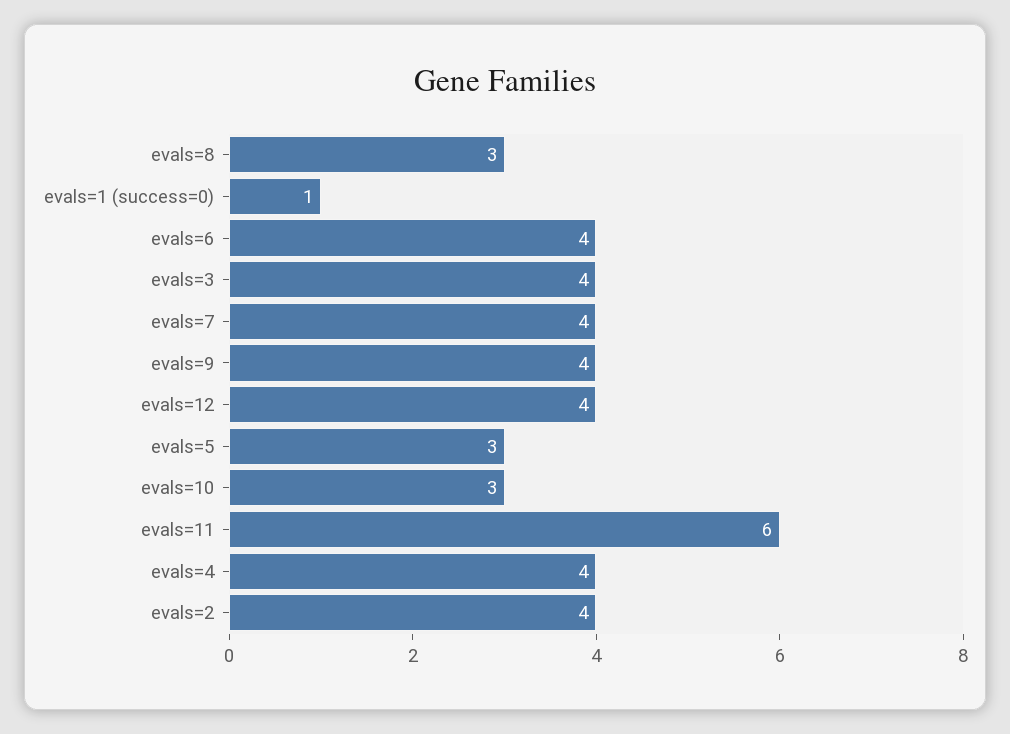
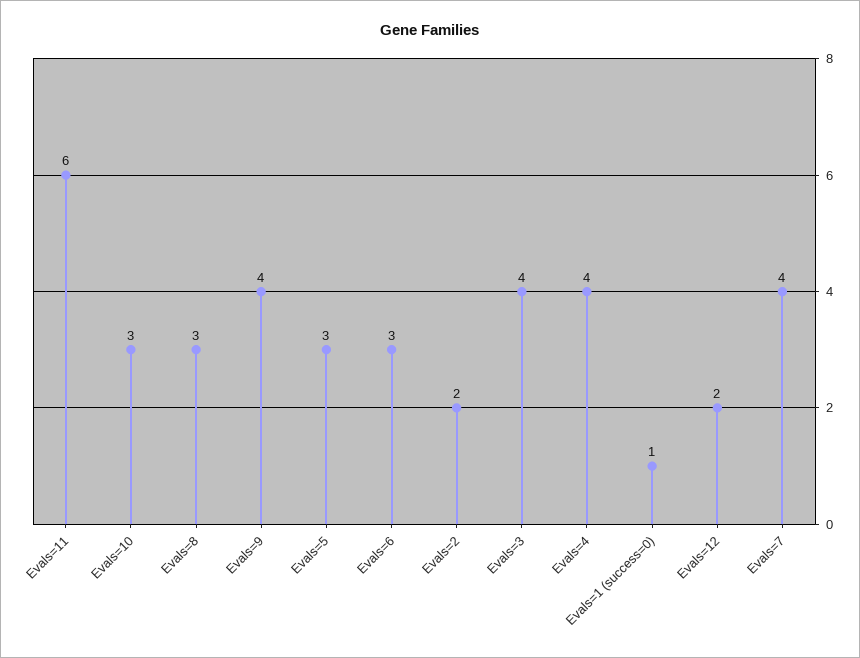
  {
    "evals=8": 3,
    "evals=1 (success=0)": 1,
-   "evals=6": 4,
+   "evals=6": 3,
    "evals=3": 4,
    "evals=7": 4,
    "evals=9": 4,
-   "evals=12": 4,
+   "evals=12": 2,
    "evals=5": 3,
    "evals=10": 3,
    "evals=11": 6,
    "evals=4": 4,
-   "evals=2": 4
+   "evals=2": 2
  }

